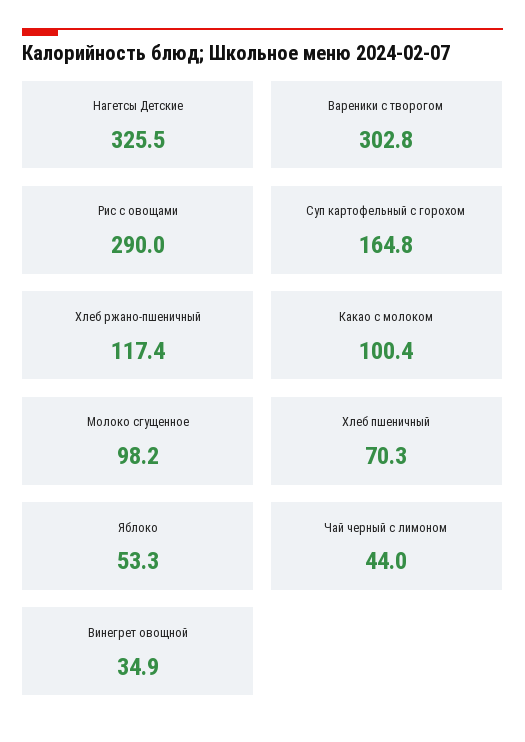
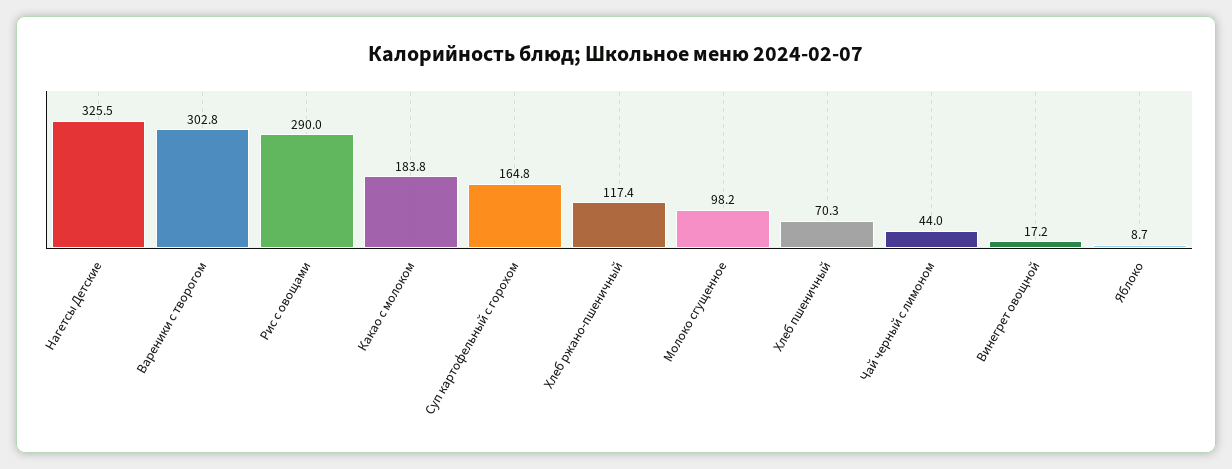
  {
    "Нагетсы Детские": 325.5,
    "Вареники с творогом": 302.8,
    "Рис с овощами": 290,
    "Суп картофельный с горохом": 164.8,
    "Хлеб ржано-пшеничный": 117.4,
-   "Какао с молоком": 100.4,
+   "Какао с молоком": 183.8,
    "Молоко сгущенное": 98.2,
    "Хлеб пшеничный": 70.3,
-   "Яблоко": 53.3,
+   "Яблоко": 8.7,
    "Чай черный с лимоном": 44,
-   "Винегрет овощной": 34.9
+   "Винегрет овощной": 17.2
  }

